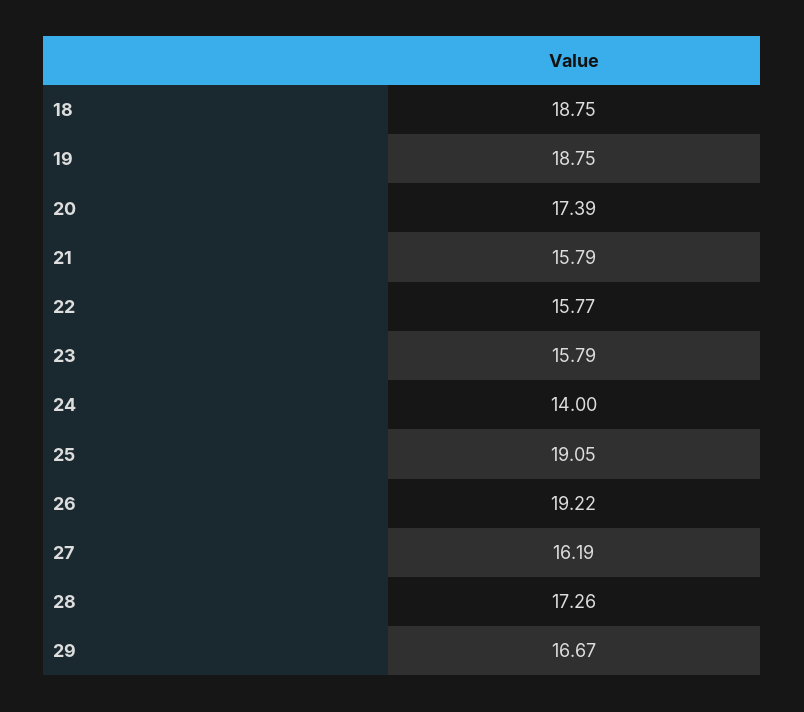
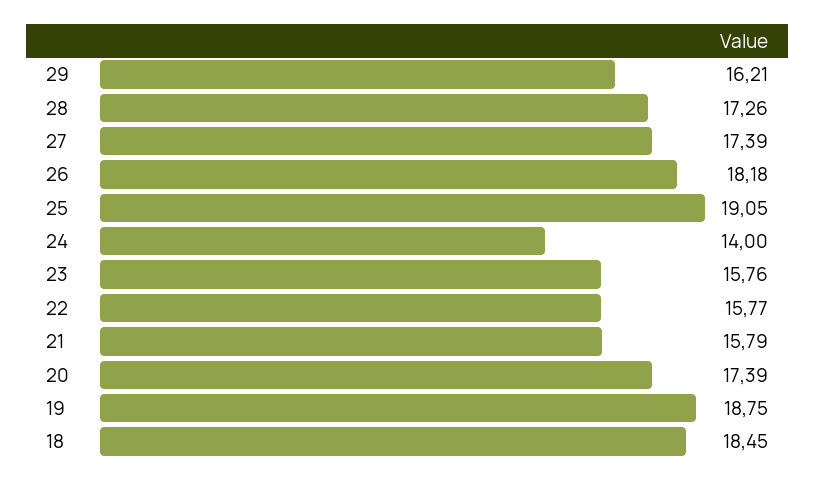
  {
-   "18": 18.75,
+   "18": 18.45,
    "19": 18.75,
    "20": 17.39,
    "21": 15.79,
    "22": 15.77,
-   "23": 15.79,
+   "23": 15.76,
    "24": 14,
    "25": 19.05,
-   "26": 19.22,
+   "26": 18.18,
-   "27": 16.19,
+   "27": 17.39,
    "28": 17.26,
-   "29": 16.67
+   "29": 16.21
  }

